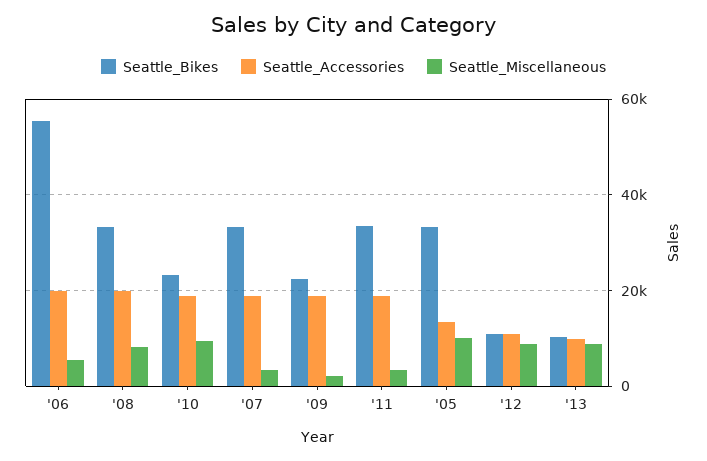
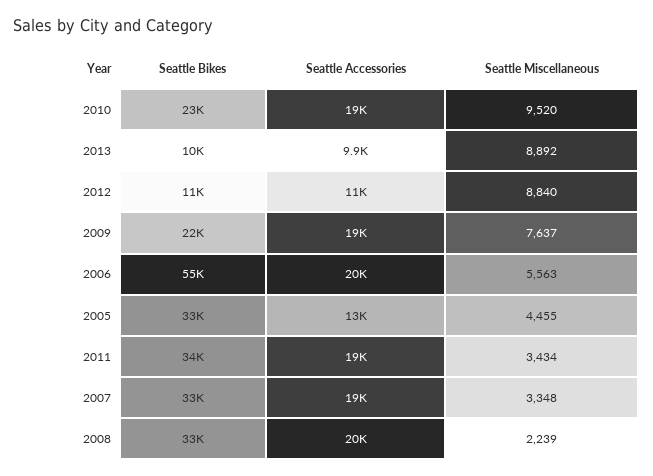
  {
    "Seattle_Bikes": {
      "'06": 55000,
      "'08": 33000,
      "'10": 23000,
      "'07": 33000,
      "'09": 22000,
      "'11": 34000,
      "'05": 33000,
      "'12": 11000,
      "'13": 10000
    },
    "Seattle_Accessories": {
      "'06": 20000,
      "'08": 20000,
      "'10": 19000,
      "'07": 19000,
      "'09": 19000,
      "'11": 19000,
      "'05": 13000,
      "'12": 11000,
      "'13": 9900
    },
    "Seattle_Miscellaneous": {
      "'06": 5563,
-     "'08": 8000,
+     "'08": 2239,
      "'10": 9520,
      "'07": 3348,
-     "'09": 2000,
+     "'09": 7637,
      "'11": 3434,
-     "'05": 10000,
+     "'05": 4455,
      "'12": 8840,
      "'13": 8892
    }
  }

